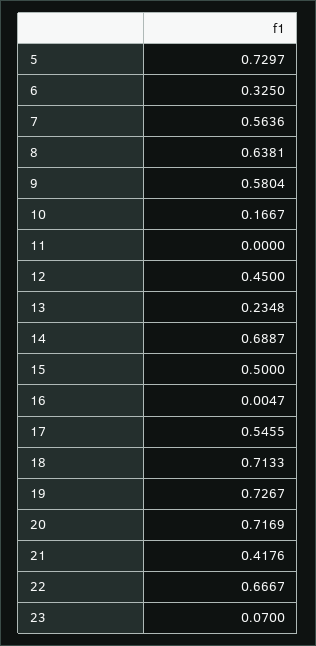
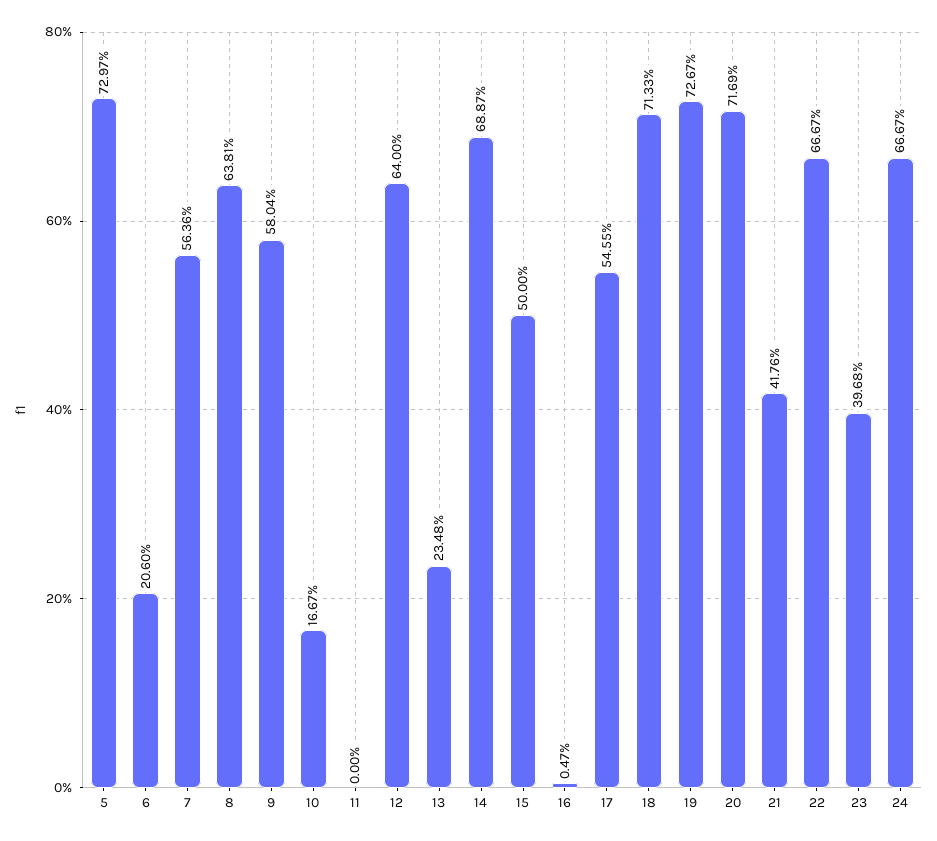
  {
    "5": 0.7297,
-   "6": 0.325,
+   "6": 0.206,
    "7": 0.5636,
    "8": 0.6381,
    "9": 0.5804,
    "10": 0.1667,
    "11": 0,
-   "12": 0.45,
+   "12": 0.64,
    "13": 0.2348,
    "14": 0.6887,
    "15": 0.5,
    "16": 0.0047,
    "17": 0.5455,
    "18": 0.7133,
    "19": 0.7267,
    "20": 0.7169,
    "21": 0.4176,
    "22": 0.6667,
-   "23": 0.07
+   "23": 0.3968,
+   "24": 0.6667
  }

